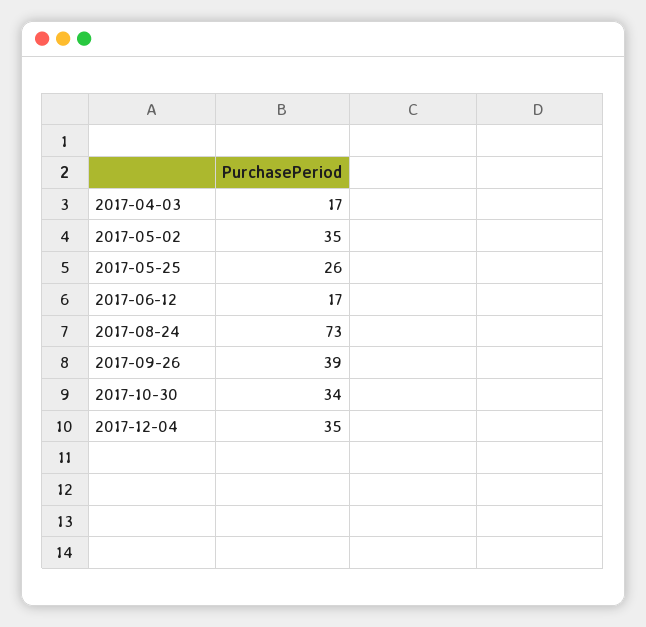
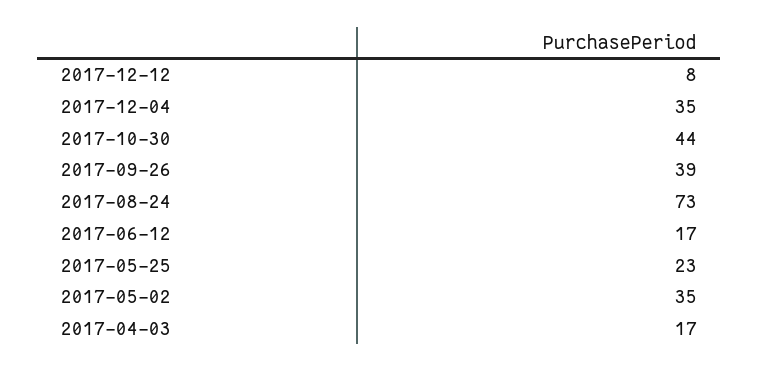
  {
    "2017-04-03": 17,
    "2017-05-02": 35,
-   "2017-05-25": 26,
+   "2017-05-25": 23,
    "2017-06-12": 17,
    "2017-08-24": 73,
    "2017-09-26": 39,
-   "2017-10-30": 34,
+   "2017-10-30": 44,
-   "2017-12-04": 35
+   "2017-12-04": 35,
+   "2017-12-12": 8
  }

